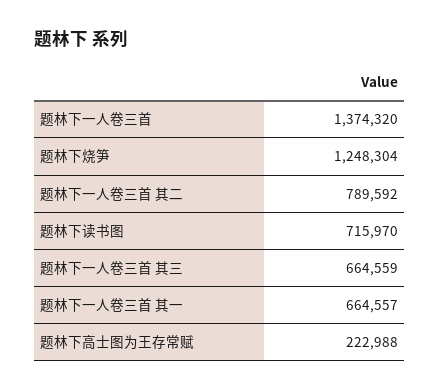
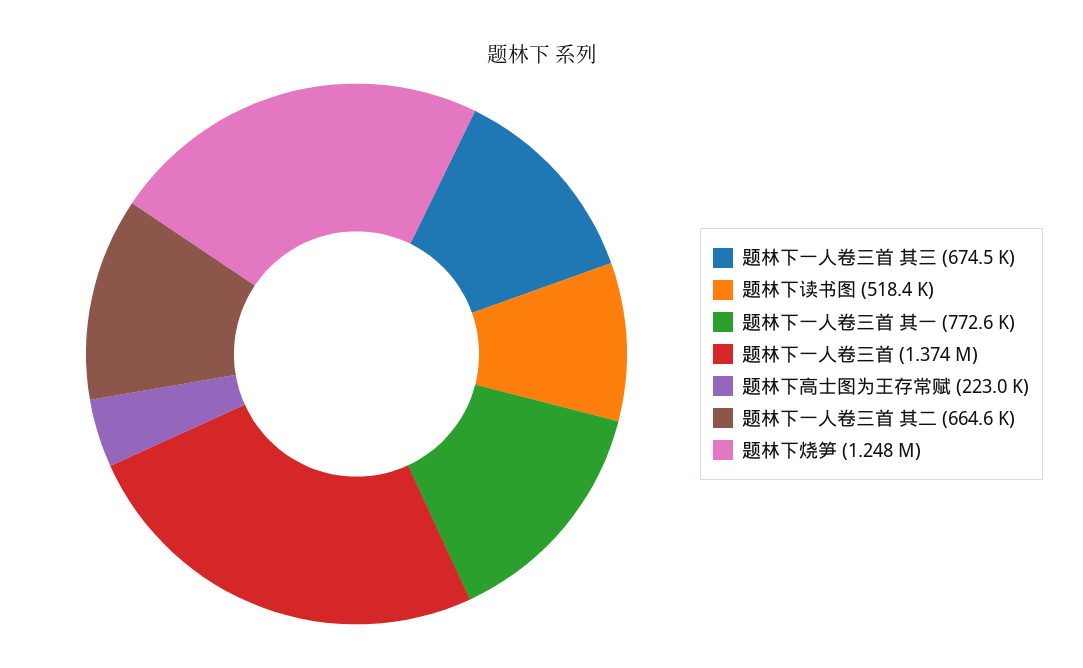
  {
    "题林下一人卷三首": 1374320,
    "题林下烧笋": 1248304,
-   "题林下一人卷三首 其二": 789592,
+   "题林下一人卷三首 其二": 664600,
-   "题林下读书图": 715970,
+   "题林下读书图": 518400,
-   "题林下一人卷三首 其三": 664559,
+   "题林下一人卷三首 其三": 674500,
-   "题林下一人卷三首 其一": 664557,
+   "题林下一人卷三首 其一": 772600,
    "题林下高士图为王存常赋": 222988
  }

